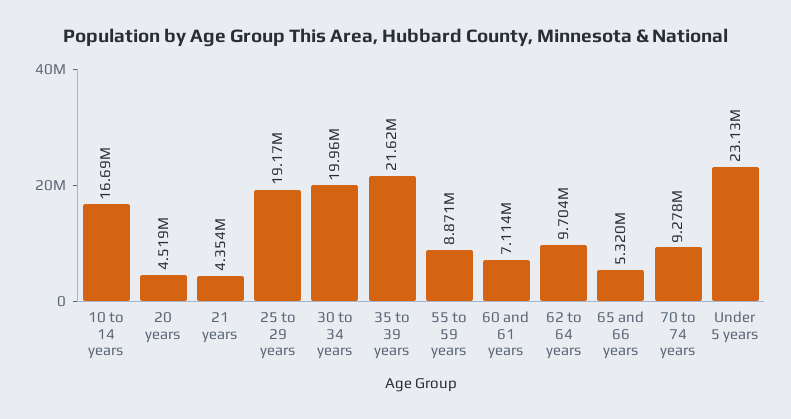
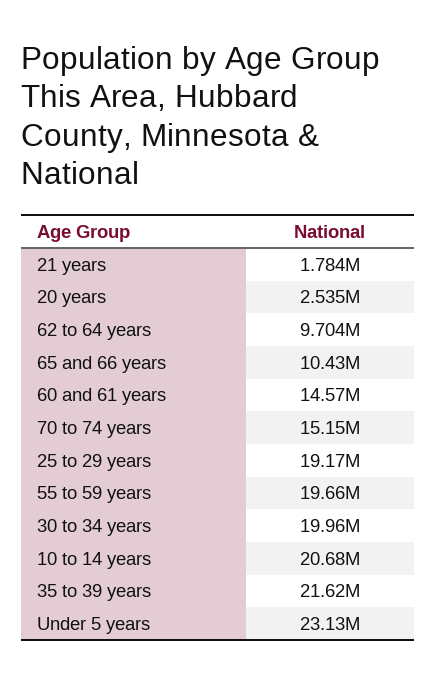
  {
-   "10 to 14 years": 16690000,
+   "10 to 14 years": 20680000,
-   "20 years": 4519000,
+   "20 years": 2535000,
-   "21 years": 4354000,
+   "21 years": 1784000,
    "25 to 29 years": 19170000,
    "30 to 34 years": 19960000,
    "35 to 39 years": 21620000,
-   "55 to 59 years": 8871000,
+   "55 to 59 years": 19660000,
-   "60 and 61 years": 7114000,
+   "60 and 61 years": 14570000,
    "62 to 64 years": 9704000,
-   "65 and 66 years": 5320000,
+   "65 and 66 years": 10430000,
-   "70 to 74 years": 9278000,
+   "70 to 74 years": 15150000,
    "Under 5 years": 23130000
  }

